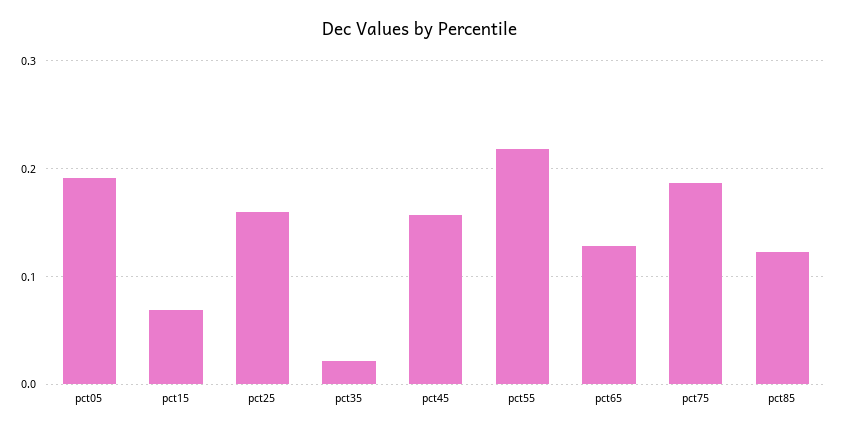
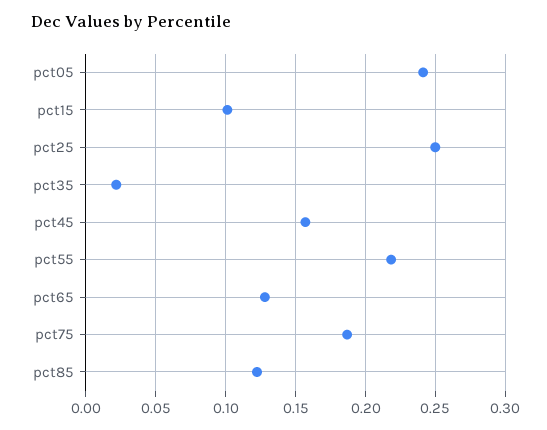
  {
-   "pct05": 0.19,
+   "pct05": 0.24,
-   "pct15": 0.07,
+   "pct15": 0.1,
-   "pct25": 0.16,
+   "pct25": 0.25,
    "pct35": 0.02,
    "pct45": 0.155,
    "pct55": 0.22,
    "pct65": 0.13,
    "pct75": 0.185,
    "pct85": 0.12
  }

